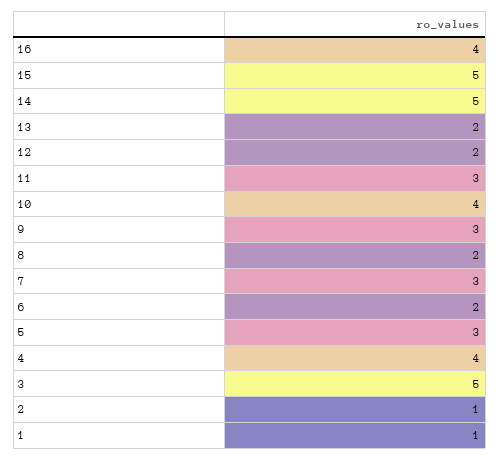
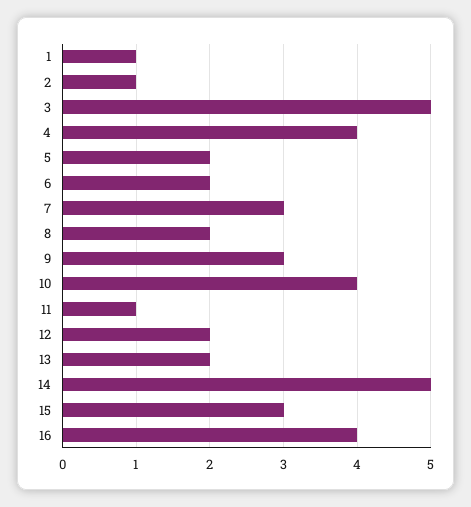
  {
    "16": 4,
-   "15": 5,
+   "15": 3,
    "14": 5,
    "13": 2,
    "12": 2,
-   "11": 3,
+   "11": 1,
    "10": 4,
    "9": 3,
    "8": 2,
    "7": 3,
    "6": 2,
-   "5": 3,
+   "5": 2,
    "4": 4,
    "3": 5,
    "2": 1,
    "1": 1
  }

